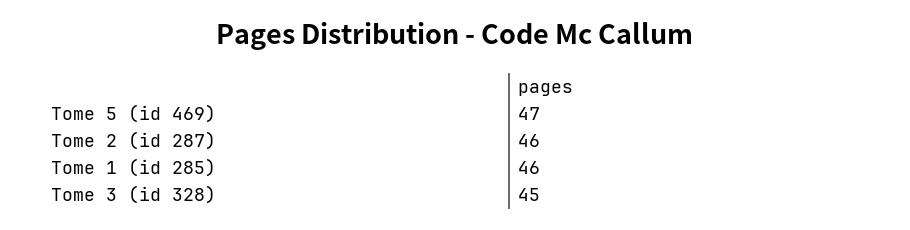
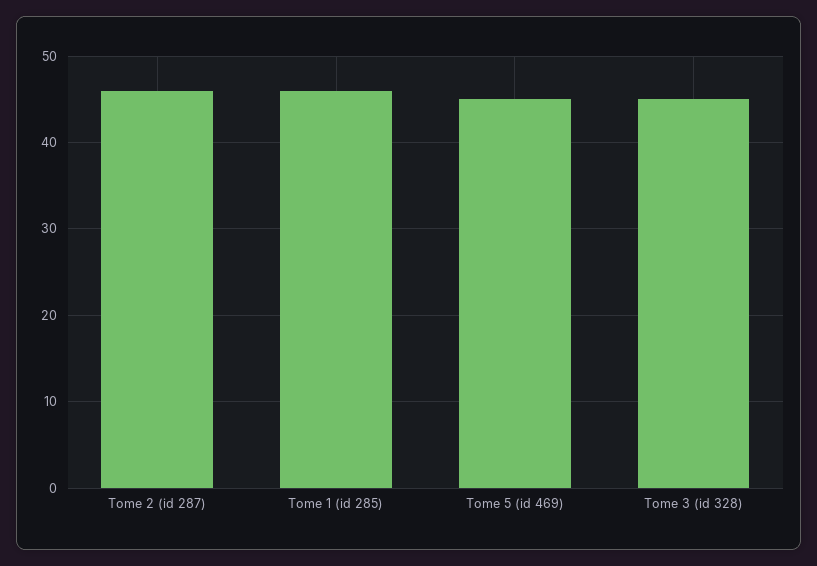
  {
-   "Tome 5 (id 469)": 47,
+   "Tome 5 (id 469)": 45,
    "Tome 2 (id 287)": 46,
    "Tome 1 (id 285)": 46,
    "Tome 3 (id 328)": 45
  }

